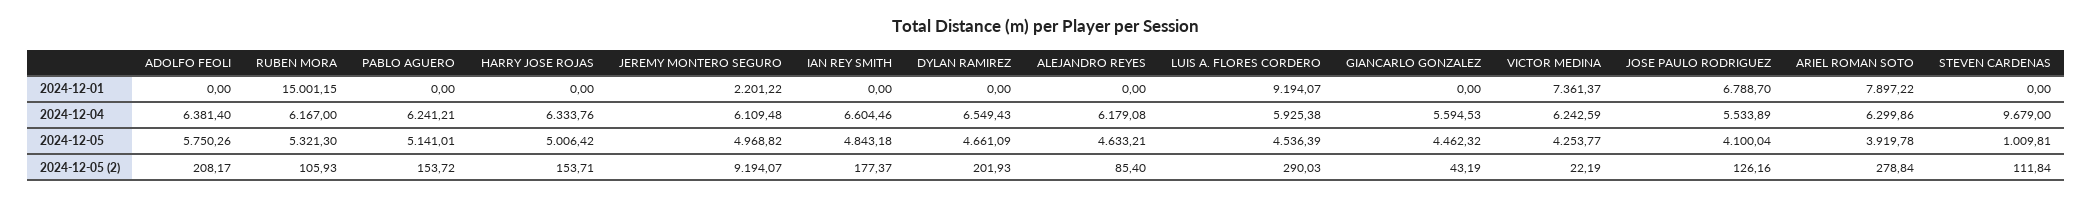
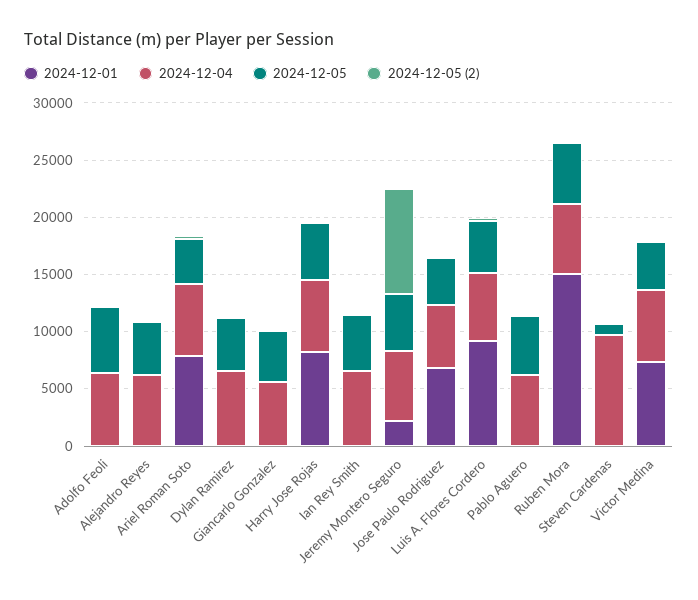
  {
    "2024-12-01": {
      "ADOLFO FEOLI": 0,
      "RUBEN MORA": 15001.15,
      "PABLO AGUERO": 0,
-     "HARRY JOSE ROJAS": 0,
+     "HARRY JOSE ROJAS": 8000,
      "JEREMY MONTERO SEGURO": 2201.22,
      "IAN REY SMITH": 0,
      "DYLAN RAMIREZ": 0,
      "ALEJANDRO REYES": 0,
      "LUIS A. FLORES CORDERO": 9194.07,
      "GIANCARLO GONZALEZ": 0,
      "VICTOR MEDINA": 7361.37,
      "JOSE PAULO RODRIGUEZ": 6788.7,
      "ARIEL ROMAN SOTO": 7897.22,
      "STEVEN CARDENAS": 0
    },
    "2024-12-04": {
      "ADOLFO FEOLI": 6381.4,
      "RUBEN MORA": 6167,
      "PABLO AGUERO": 6241.21,
      "HARRY JOSE ROJAS": 6333.76,
      "JEREMY MONTERO SEGURO": 6109.48,
      "IAN REY SMITH": 6604.46,
      "DYLAN RAMIREZ": 6549.43,
      "ALEJANDRO REYES": 6179.08,
      "LUIS A. FLORES CORDERO": 5925.38,
      "GIANCARLO GONZALEZ": 5594.53,
      "VICTOR MEDINA": 6242.59,
      "JOSE PAULO RODRIGUEZ": 5533.89,
      "ARIEL ROMAN SOTO": 6299.86,
      "STEVEN CARDENAS": 9679
    },
    "2024-12-05": {
      "ADOLFO FEOLI": 5750.26,
      "RUBEN MORA": 5321.3,
      "PABLO AGUERO": 5141.01,
      "HARRY JOSE ROJAS": 5006.42,
      "JEREMY MONTERO SEGURO": 4968.82,
      "IAN REY SMITH": 4843.18,
      "DYLAN RAMIREZ": 4661.09,
      "ALEJANDRO REYES": 4633.21,
      "LUIS A. FLORES CORDERO": 4536.39,
      "GIANCARLO GONZALEZ": 4462.32,
      "VICTOR MEDINA": 4253.77,
      "JOSE PAULO RODRIGUEZ": 4100.04,
      "ARIEL ROMAN SOTO": 3919.78,
      "STEVEN CARDENAS": 1009.81
    },
    "2024-12-05 (2)": {
      "ADOLFO FEOLI": 208.17,
      "RUBEN MORA": 105.93,
      "PABLO AGUERO": 153.72,
      "HARRY JOSE ROJAS": 153.71,
      "JEREMY MONTERO SEGURO": 9194.07,
      "IAN REY SMITH": 177.37,
      "DYLAN RAMIREZ": 201.93,
      "ALEJANDRO REYES": 85.4,
      "LUIS A. FLORES CORDERO": 290.03,
      "GIANCARLO GONZALEZ": 43.19,
      "VICTOR MEDINA": 22.19,
      "JOSE PAULO RODRIGUEZ": 126.16,
      "ARIEL ROMAN SOTO": 278.84,
      "STEVEN CARDENAS": 111.84
    }
  }

